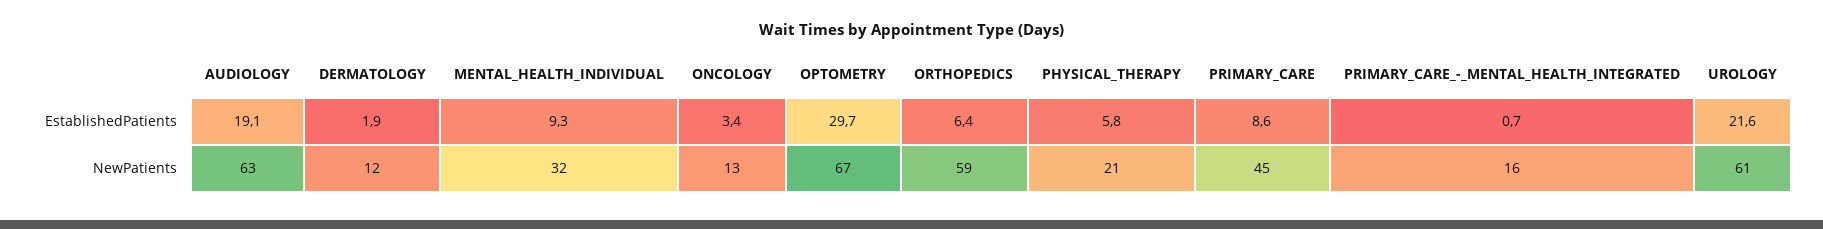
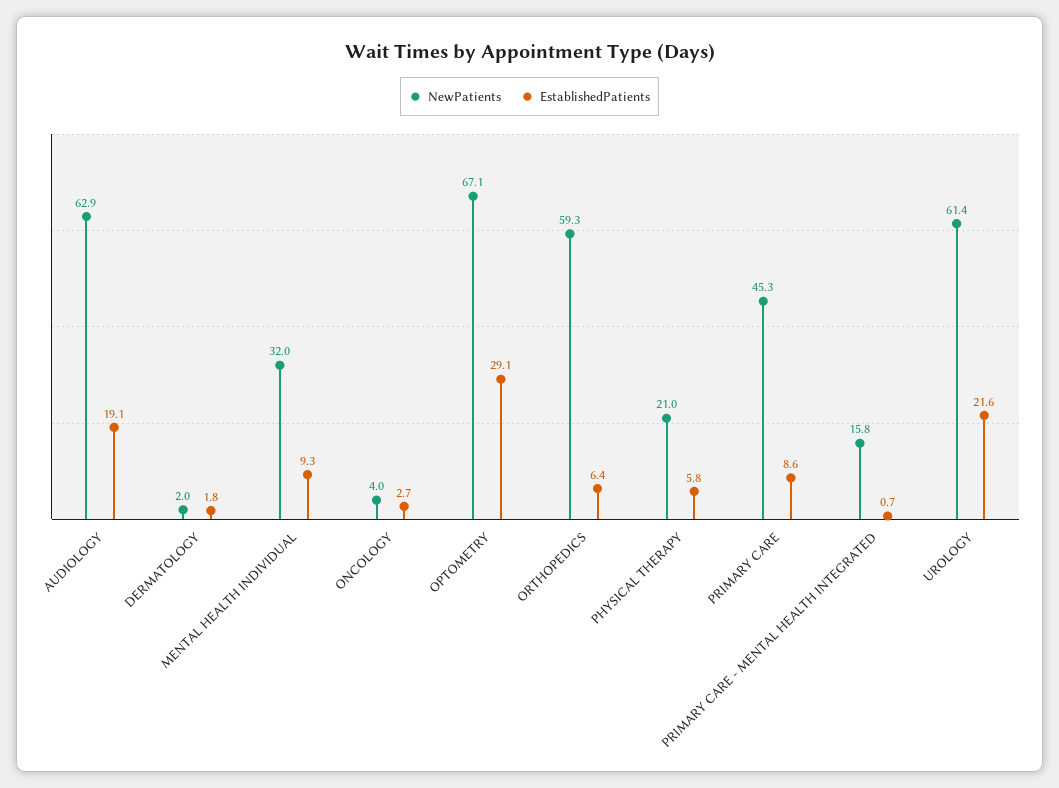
  {
    "EstablishedPatients": {
      "AUDIOLOGY": 19.1,
-     "DERMATOLOGY": 1.9,
+     "DERMATOLOGY": 1.8,
      "MENTAL_HEALTH_INDIVIDUAL": 9.3,
-     "ONCOLOGY": 3.4,
+     "ONCOLOGY": 2.7,
-     "OPTOMETRY": 29.7,
+     "OPTOMETRY": 29.1,
      "ORTHOPEDICS": 6.4,
      "PHYSICAL_THERAPY": 5.8,
      "PRIMARY_CARE": 8.6,
      "PRIMARY_CARE_-_MENTAL_HEALTH_INTEGRATED": 0.7,
      "UROLOGY": 21.6
    },
    "NewPatients": {
      "AUDIOLOGY": 62.9,
-     "DERMATOLOGY": 12,
+     "DERMATOLOGY": 2,
      "MENTAL_HEALTH_INDIVIDUAL": 32,
-     "ONCOLOGY": 13,
+     "ONCOLOGY": 4,
      "OPTOMETRY": 67.1,
      "ORTHOPEDICS": 59.3,
      "PHYSICAL_THERAPY": 21,
      "PRIMARY_CARE": 45.3,
      "PRIMARY_CARE_-_MENTAL_HEALTH_INTEGRATED": 15.8,
      "UROLOGY": 61.4
    }
  }

